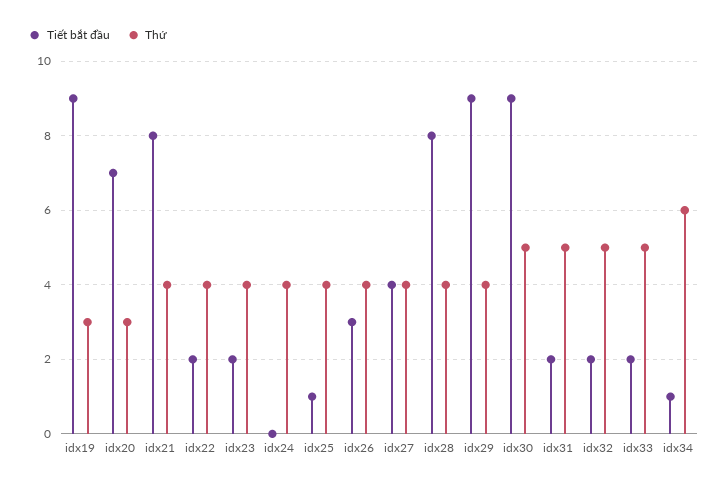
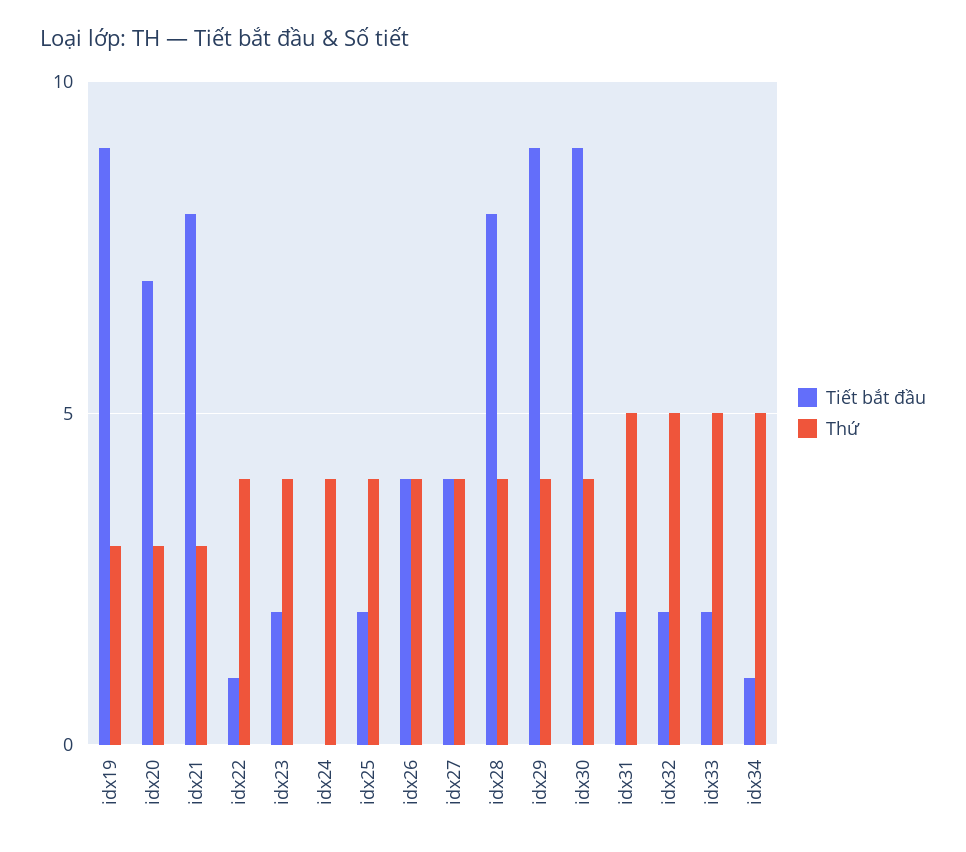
  {
    "Tiết bắt đầu": {
      "idx19": 9,
      "idx20": 7,
      "idx21": 8,
-     "idx22": 2,
+     "idx22": 1,
      "idx23": 2,
      "idx24": 0,
-     "idx25": 1,
+     "idx25": 2,
-     "idx26": 3,
+     "idx26": 4,
      "idx27": 4,
      "idx28": 8,
      "idx29": 9,
      "idx30": 9,
      "idx31": 2,
      "idx32": 2,
      "idx33": 2,
      "idx34": 1
    },
    "Thứ": {
      "idx19": 3,
      "idx20": 3,
-     "idx21": 4,
+     "idx21": 3,
      "idx22": 4,
      "idx23": 4,
      "idx24": 4,
      "idx25": 4,
      "idx26": 4,
      "idx27": 4,
      "idx28": 4,
      "idx29": 4,
-     "idx30": 5,
+     "idx30": 4,
      "idx31": 5,
      "idx32": 5,
      "idx33": 5,
-     "idx34": 6
+     "idx34": 5
    }
  }

